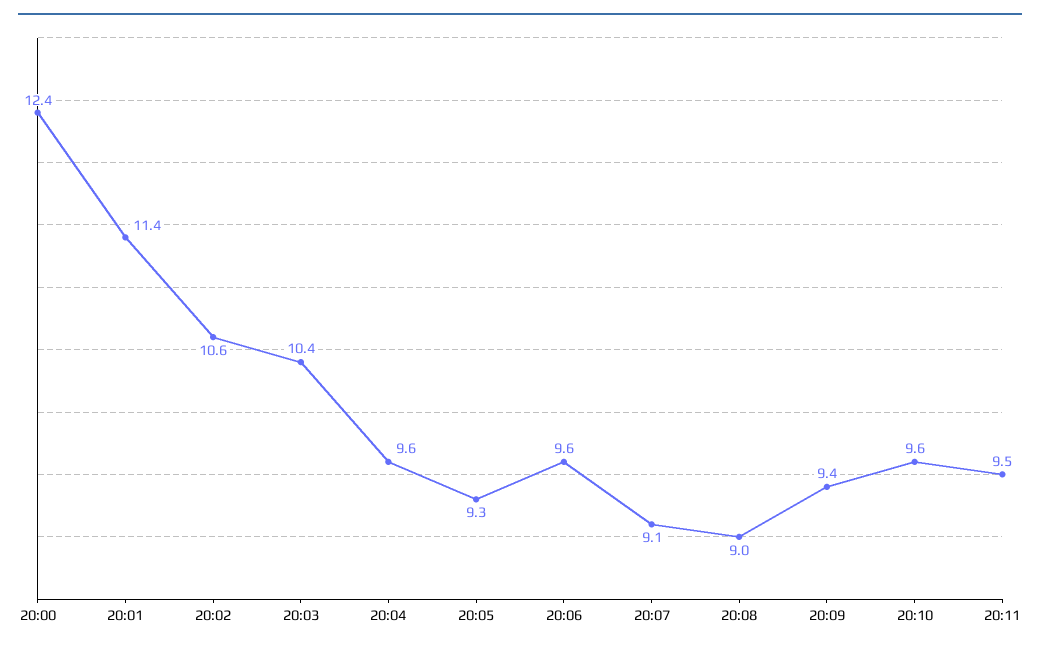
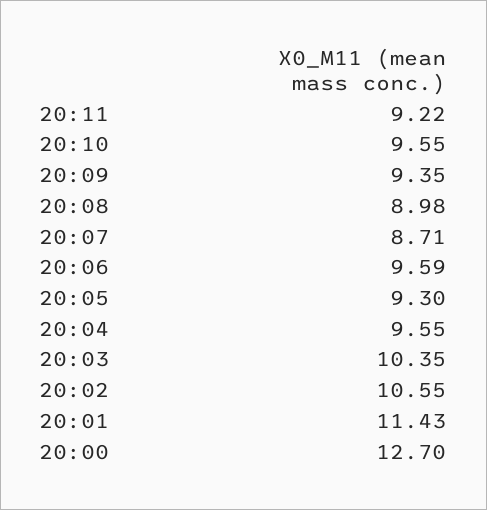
  {
-   "20:00": 12.4,
+   "20:00": 12.7,
    "20:01": 11.43,
    "20:02": 10.55,
    "20:03": 10.35,
    "20:04": 9.55,
    "20:05": 9.3,
    "20:06": 9.59,
-   "20:07": 9.1,
+   "20:07": 8.71,
    "20:08": 8.98,
    "20:09": 9.35,
    "20:10": 9.55,
-   "20:11": 9.5
+   "20:11": 9.22
  }

